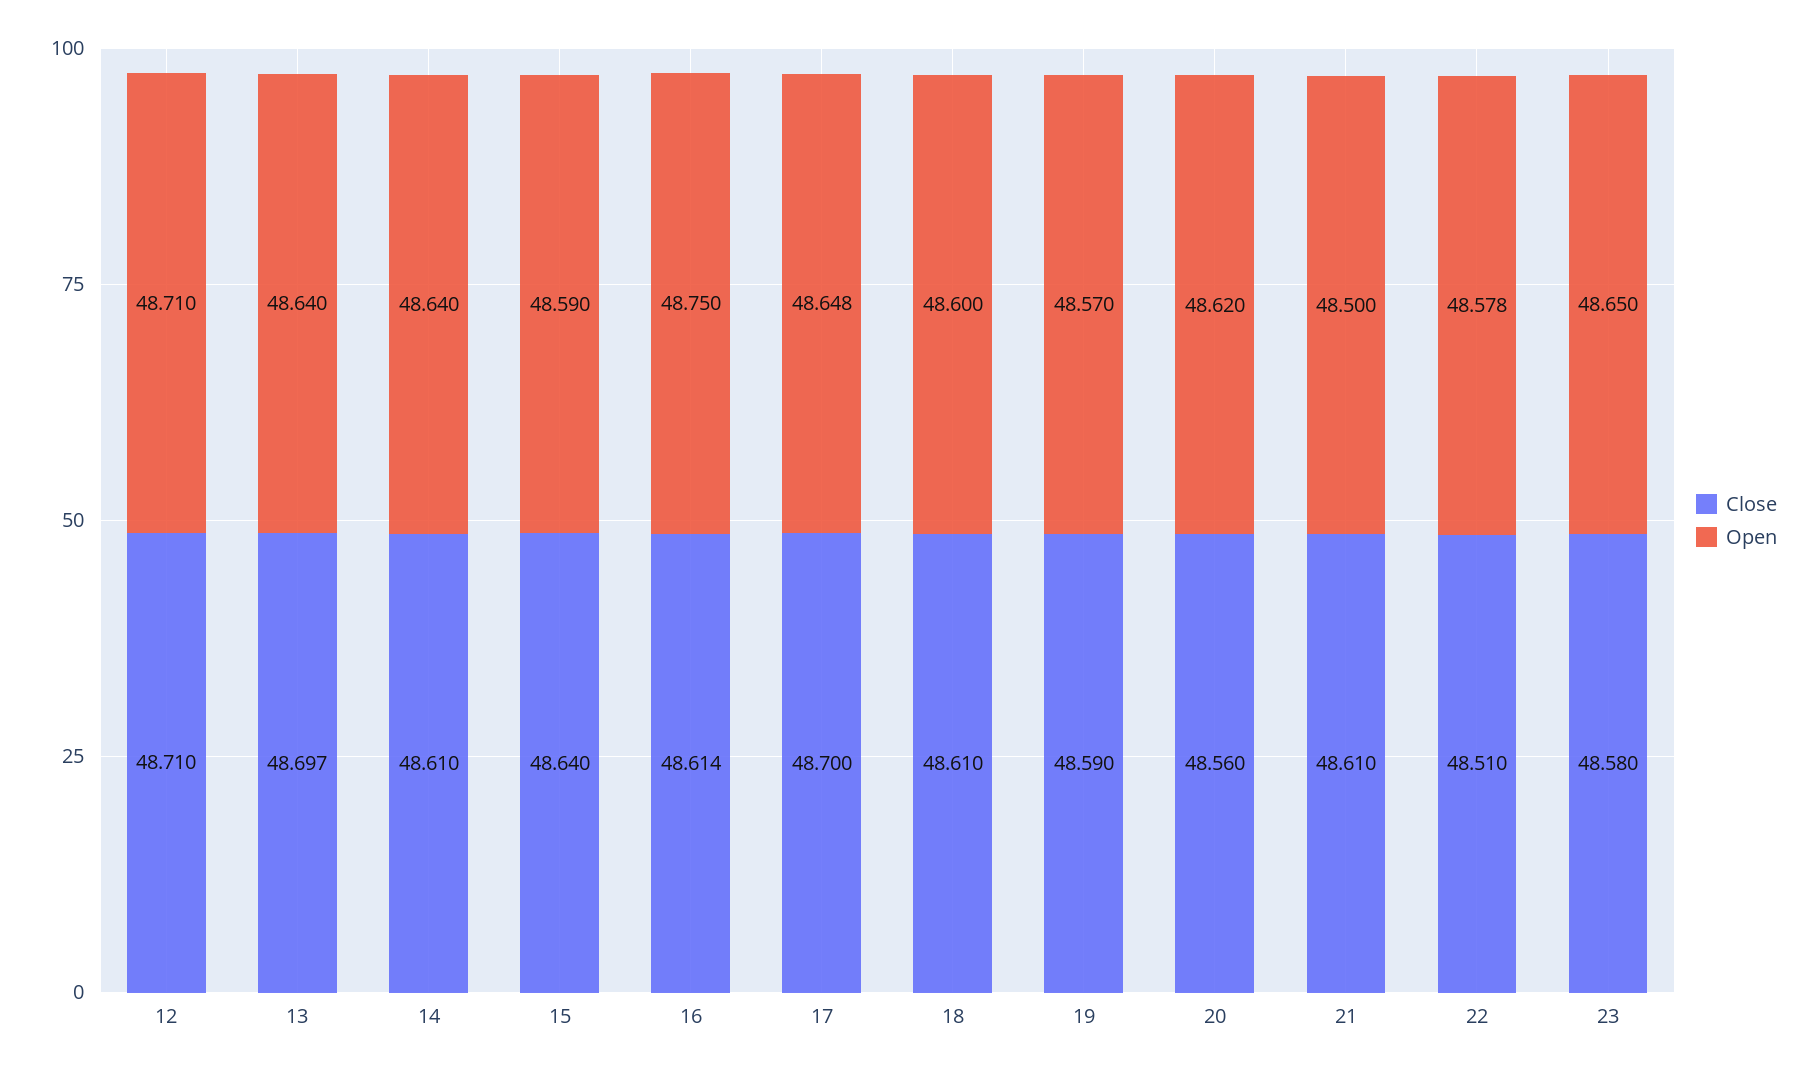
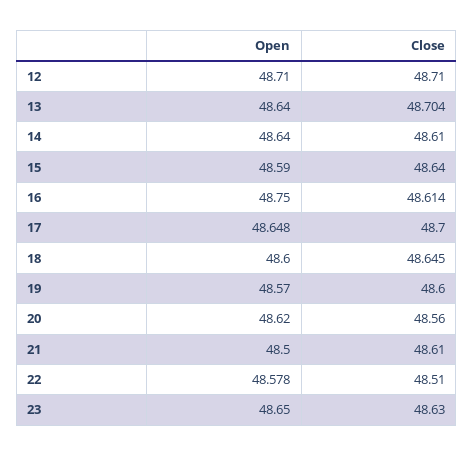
  {
    "Close": {
      "12": 48.71,
-     "13": 48.697,
+     "13": 48.704,
      "14": 48.61,
      "15": 48.64,
      "16": 48.614,
      "17": 48.7,
-     "18": 48.61,
+     "18": 48.645,
-     "19": 48.59,
+     "19": 48.6,
      "20": 48.56,
      "21": 48.61,
      "22": 48.51,
-     "23": 48.58
+     "23": 48.63
    },
    "Open": {
      "12": 48.71,
      "13": 48.64,
      "14": 48.64,
      "15": 48.59,
      "16": 48.75,
      "17": 48.648,
      "18": 48.6,
      "19": 48.57,
      "20": 48.62,
      "21": 48.5,
      "22": 48.578,
      "23": 48.65
    }
  }

